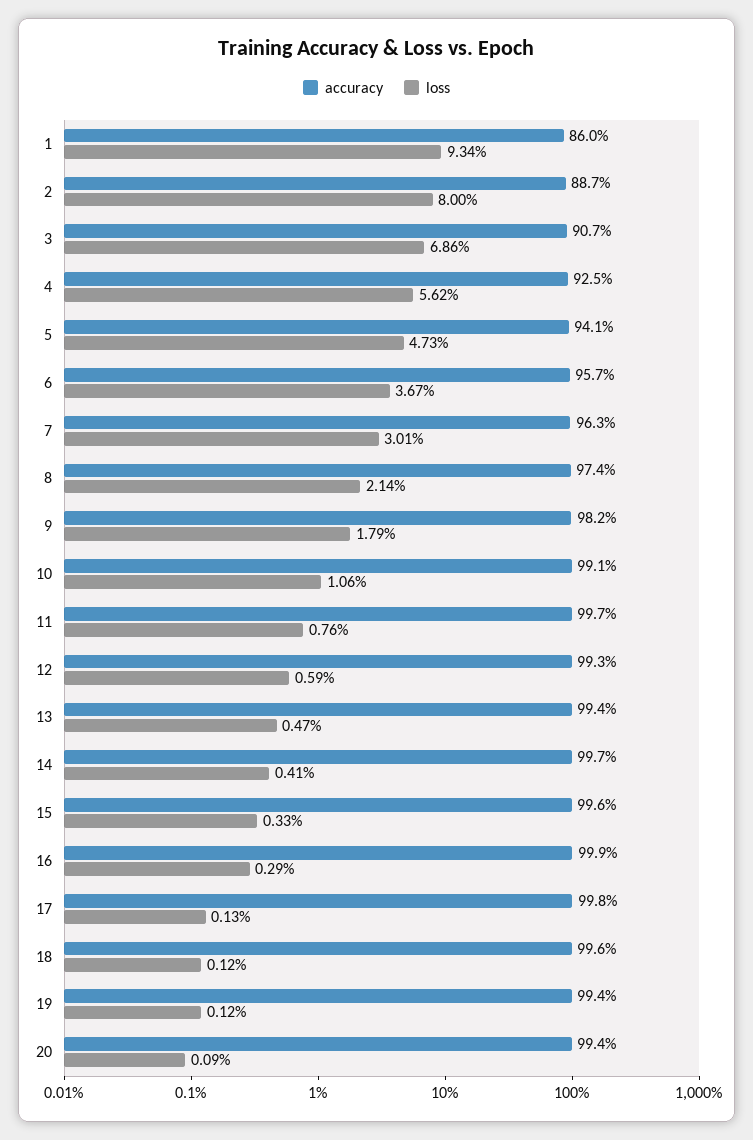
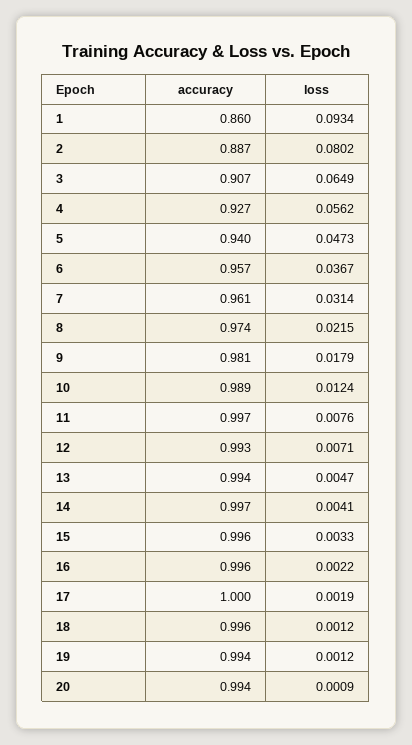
  {
    "accuracy": {
      "1": 0.86,
      "2": 0.887,
      "3": 0.907,
-     "4": 0.925,
+     "4": 0.927,
-     "5": 0.941,
+     "5": 0.94,
      "6": 0.957,
-     "7": 0.963,
+     "7": 0.961,
      "8": 0.974,
-     "9": 0.982,
+     "9": 0.981,
-     "10": 0.991,
+     "10": 0.989,
      "11": 0.997,
      "12": 0.993,
      "13": 0.994,
      "14": 0.997,
      "15": 0.996,
-     "16": 0.999,
+     "16": 0.996,
-     "17": 0.998,
+     "17": 1,
      "18": 0.996,
      "19": 0.994,
      "20": 0.994
    },
    "loss": {
      "1": 0.0934,
-     "2": 0.08,
+     "2": 0.0802,
-     "3": 0.0686,
+     "3": 0.0649,
      "4": 0.0562,
      "5": 0.0473,
      "6": 0.0367,
-     "7": 0.0301,
+     "7": 0.0314,
-     "8": 0.0214,
+     "8": 0.0215,
      "9": 0.0179,
-     "10": 0.0106,
+     "10": 0.0124,
      "11": 0.0076,
-     "12": 0.0059,
+     "12": 0.0071,
      "13": 0.0047,
      "14": 0.0041,
      "15": 0.0033,
-     "16": 0.0029,
+     "16": 0.0022,
-     "17": 0.0013,
+     "17": 0.0019,
      "18": 0.0012,
      "19": 0.0012,
      "20": 0.0009
    }
  }

